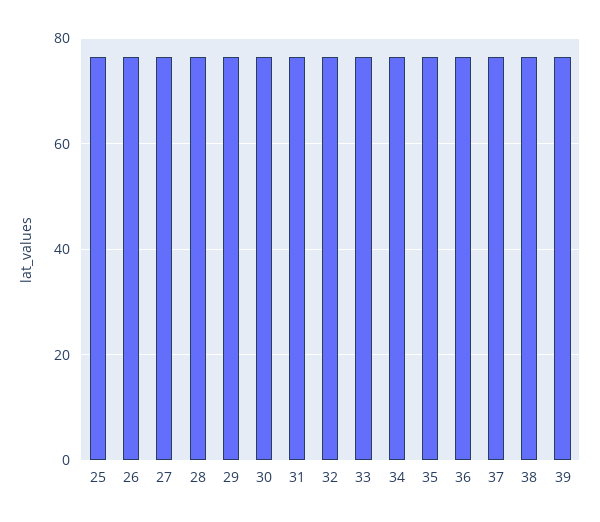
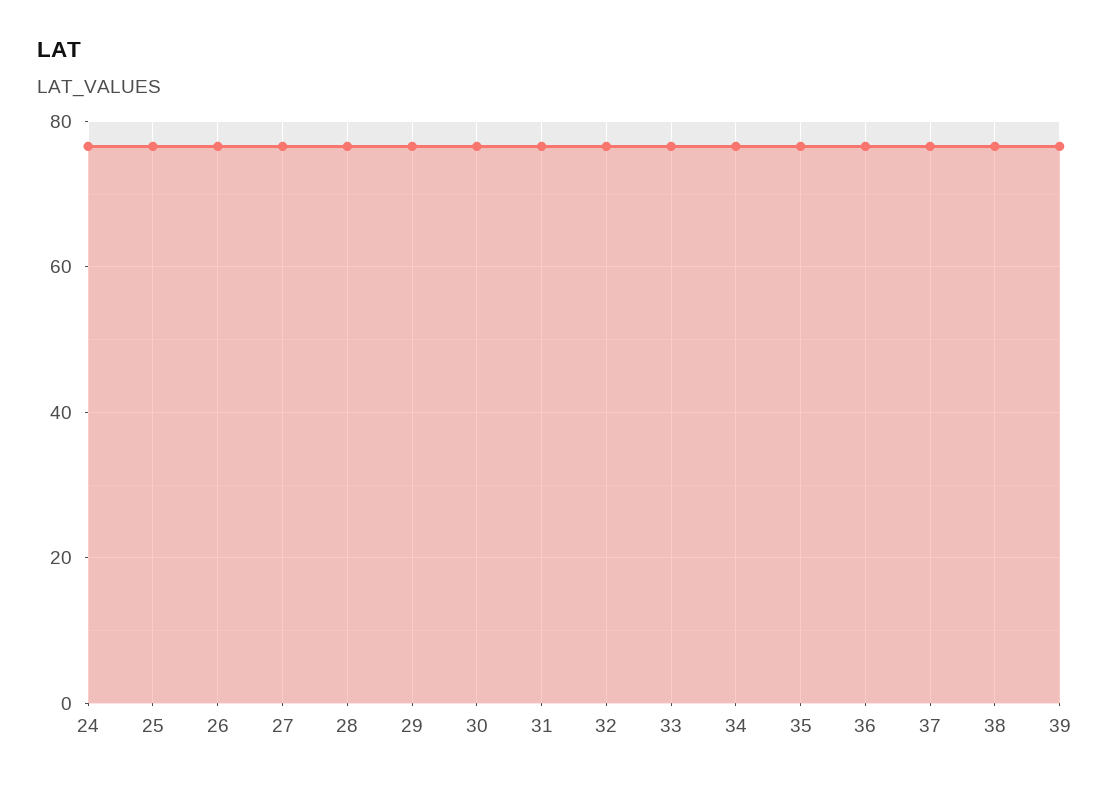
  {
    "25": 76,
    "26": 76,
    "27": 76,
    "28": 76,
    "29": 76,
    "30": 76,
    "31": 76,
    "32": 76,
    "33": 76,
    "34": 76,
    "35": 76,
    "36": 76,
    "37": 76,
    "38": 76,
-   "39": 76
+   "39": 76,
+   "24": 76
  }

